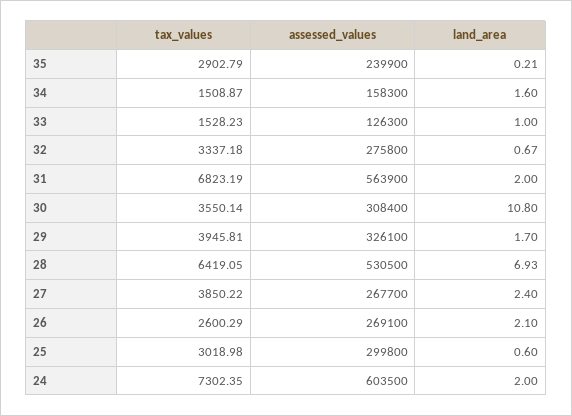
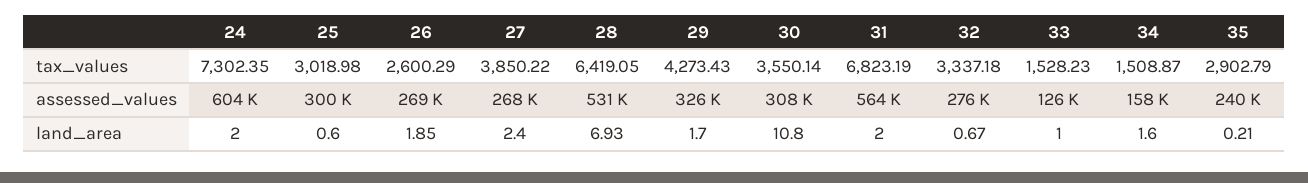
  {
    "tax_values": {
      "35": 2902.79,
      "34": 1508.87,
      "33": 1528.23,
      "32": 3337.18,
      "31": 6823.19,
      "30": 3550.14,
-     "29": 3945.81,
+     "29": 4273.43,
      "28": 6419.05,
      "27": 3850.22,
      "26": 2600.29,
      "25": 3018.98,
      "24": 7302.35
    },
    "assessed_values": {
      "35": 239900,
      "34": 158300,
      "33": 126300,
      "32": 275800,
      "31": 563900,
      "30": 308400,
      "29": 326100,
      "28": 530500,
      "27": 267700,
      "26": 269100,
      "25": 299800,
      "24": 603500
    },
    "land_area": {
      "35": 0.21,
      "34": 1.6,
      "33": 1,
      "32": 0.67,
      "31": 2,
      "30": 10.8,
      "29": 1.7,
      "28": 6.93,
      "27": 2.4,
-     "26": 2.1,
+     "26": 1.85,
      "25": 0.6,
      "24": 2
    }
  }

